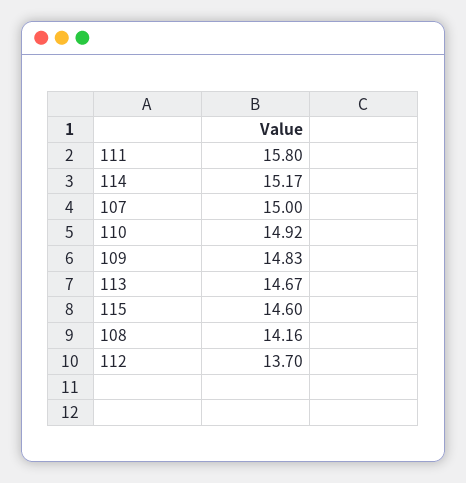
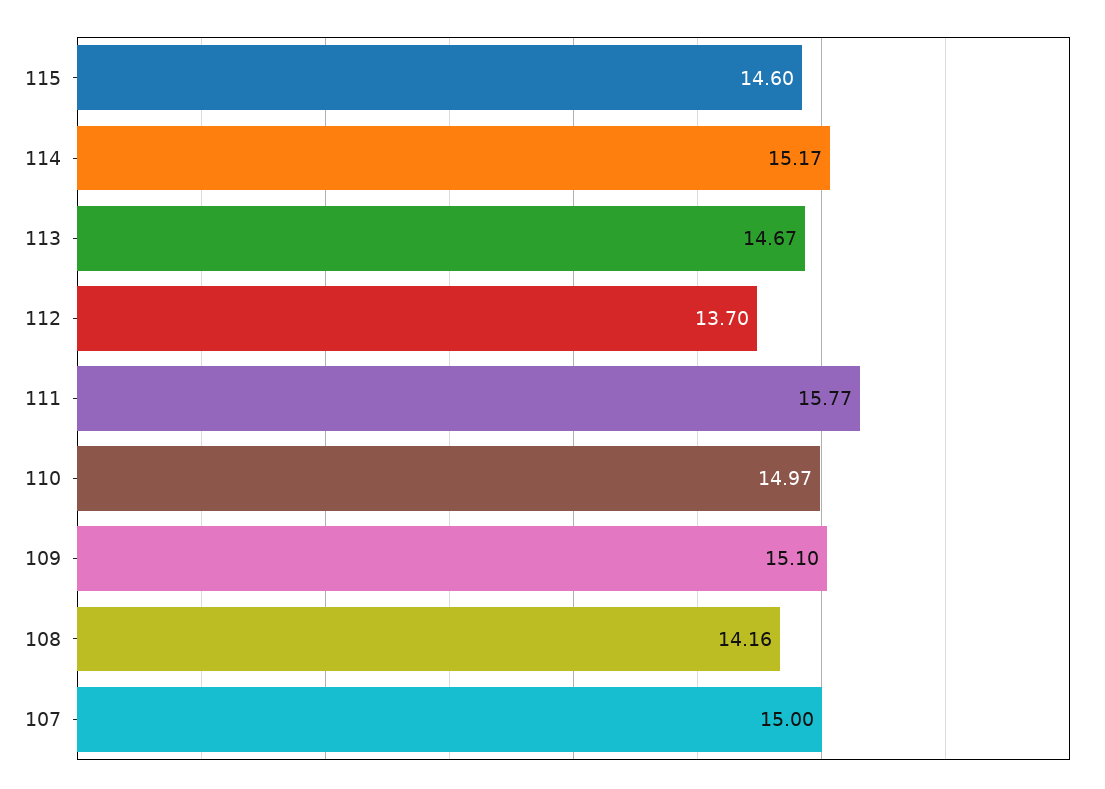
  {
-   "111": 15.8,
+   "111": 15.77,
    "114": 15.17,
    "107": 15,
-   "110": 14.92,
+   "110": 14.97,
-   "109": 14.83,
+   "109": 15.1,
    "113": 14.67,
    "115": 14.6,
    "108": 14.16,
    "112": 13.7
  }

